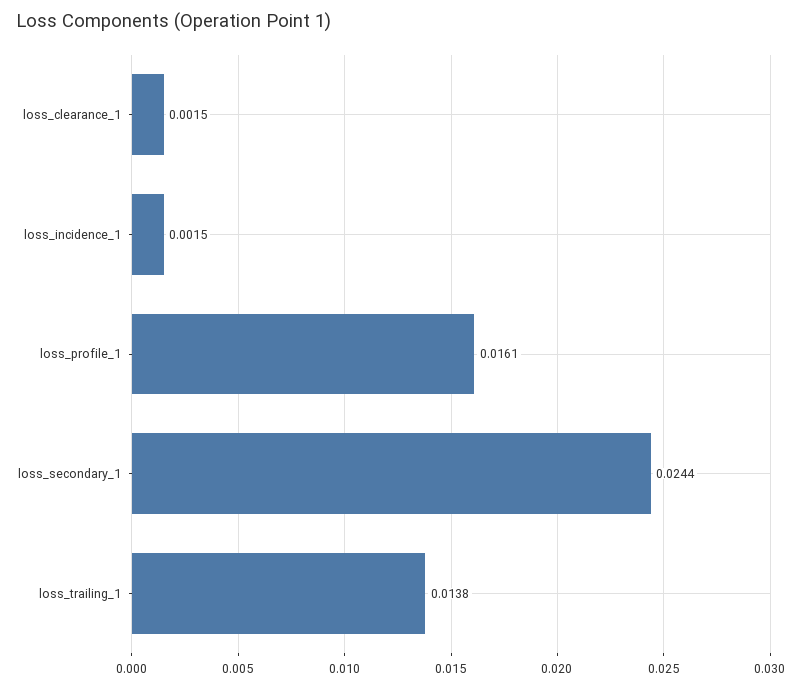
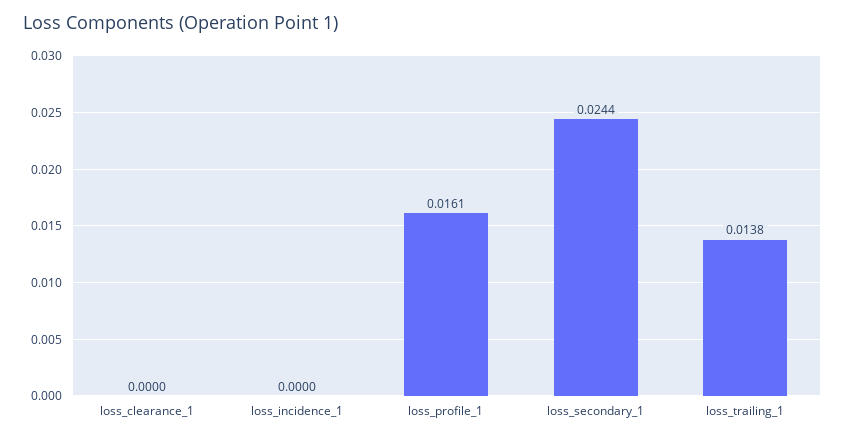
  {
-   "loss_clearance_1": 0.0015,
+   "loss_clearance_1": 0,
-   "loss_incidence_1": 0.0015,
+   "loss_incidence_1": 0,
    "loss_profile_1": 0.0161,
    "loss_secondary_1": 0.0244,
    "loss_trailing_1": 0.0138
  }

